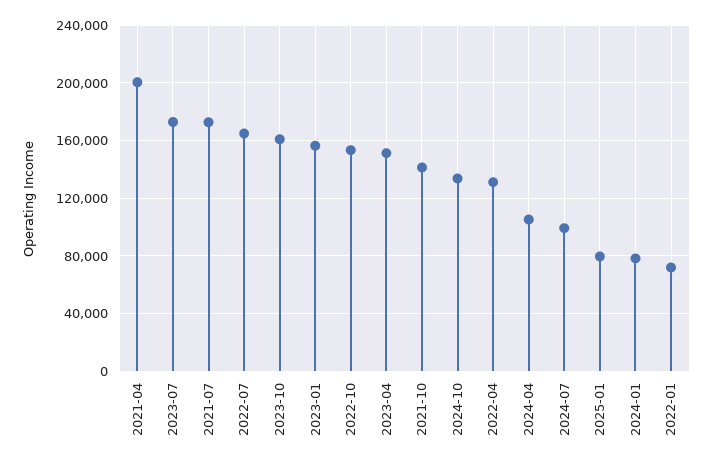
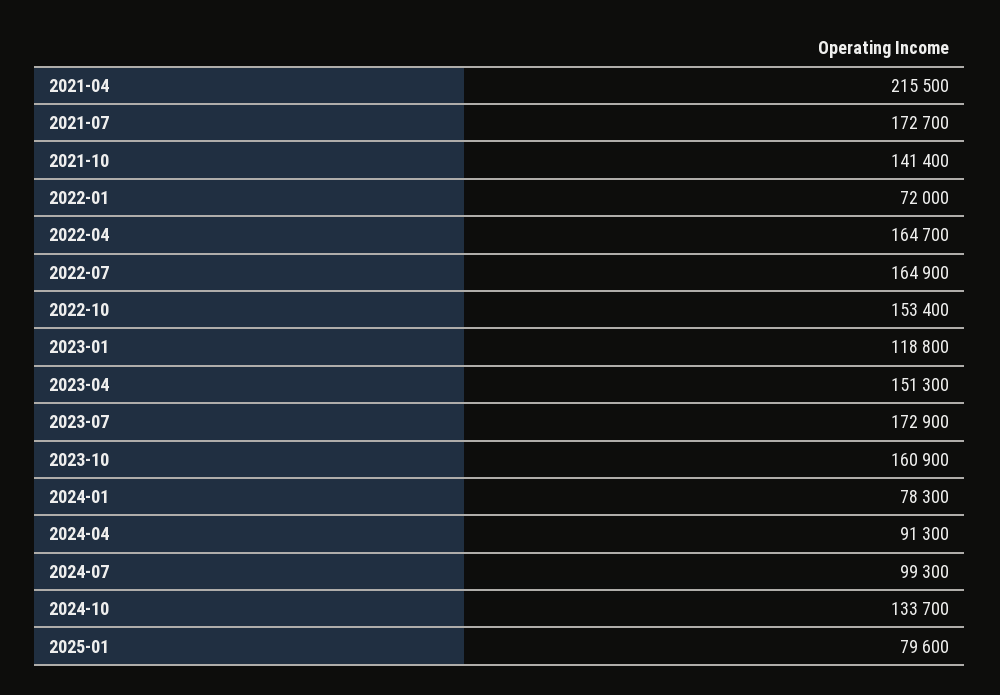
  {
-   "2021-04": 200000,
+   "2021-04": 215500,
    "2023-07": 172900,
    "2021-07": 172700,
    "2022-07": 164900,
    "2023-10": 160900,
-   "2023-01": 155000,
+   "2023-01": 118800,
    "2022-10": 153400,
    "2023-04": 151300,
    "2021-10": 141400,
    "2024-10": 133700,
-   "2022-04": 130000,
+   "2022-04": 164700,
-   "2024-04": 105000,
+   "2024-04": 91300,
    "2024-07": 99300,
    "2025-01": 79600,
    "2024-01": 78300,
    "2022-01": 72000
  }

